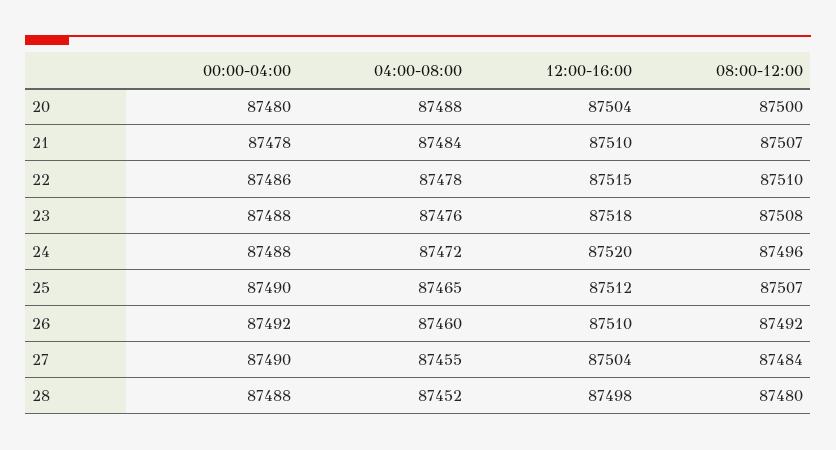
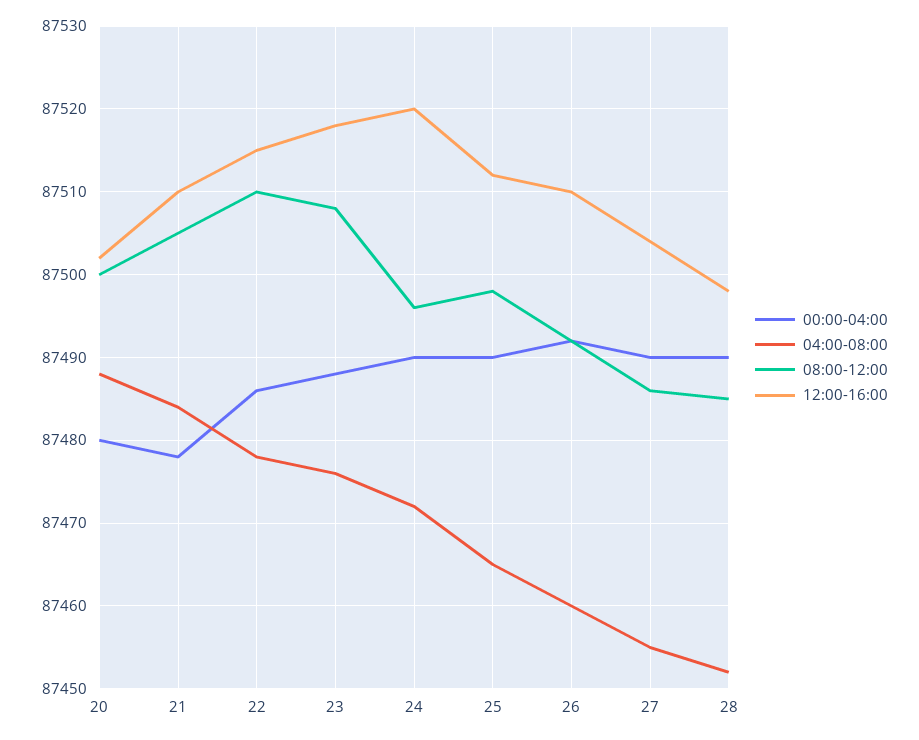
  {
    "00:00-04:00": {
      "20": 87480,
      "21": 87478,
      "22": 87486,
      "23": 87488,
-     "24": 87488,
+     "24": 87490,
      "25": 87490,
      "26": 87492,
      "27": 87490,
-     "28": 87488
+     "28": 87490
    },
    "04:00-08:00": {
      "20": 87488,
      "21": 87484,
      "22": 87478,
      "23": 87476,
      "24": 87472,
      "25": 87465,
      "26": 87460,
      "27": 87455,
      "28": 87452
    },
    "12:00-16:00": {
-     "20": 87504,
+     "20": 87502,
      "21": 87510,
      "22": 87515,
      "23": 87518,
      "24": 87520,
      "25": 87512,
      "26": 87510,
      "27": 87504,
      "28": 87498
    },
    "08:00-12:00": {
      "20": 87500,
-     "21": 87507,
+     "21": 87505,
      "22": 87510,
      "23": 87508,
      "24": 87496,
-     "25": 87507,
+     "25": 87498,
      "26": 87492,
-     "27": 87484,
+     "27": 87486,
-     "28": 87480
+     "28": 87485
    }
  }

